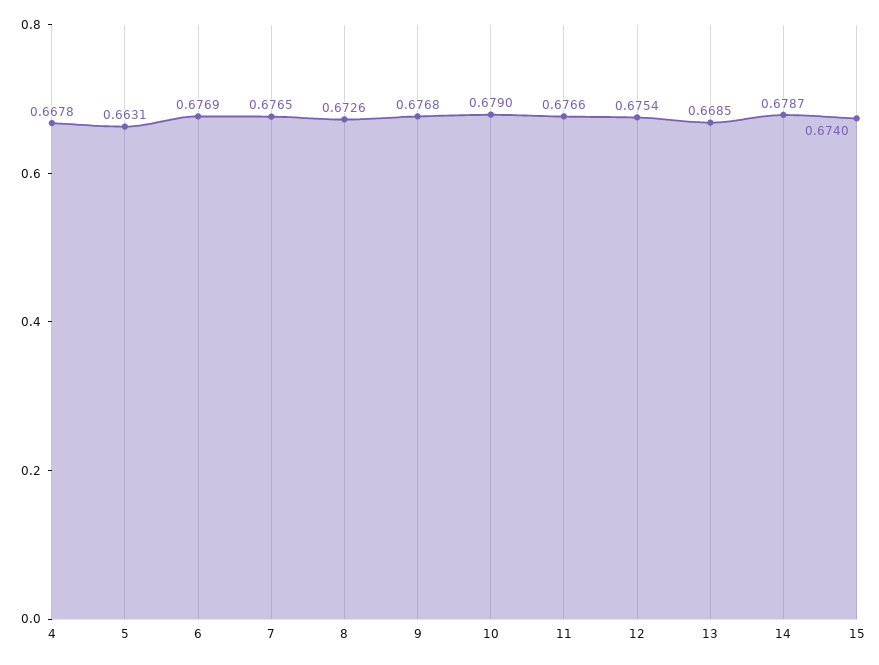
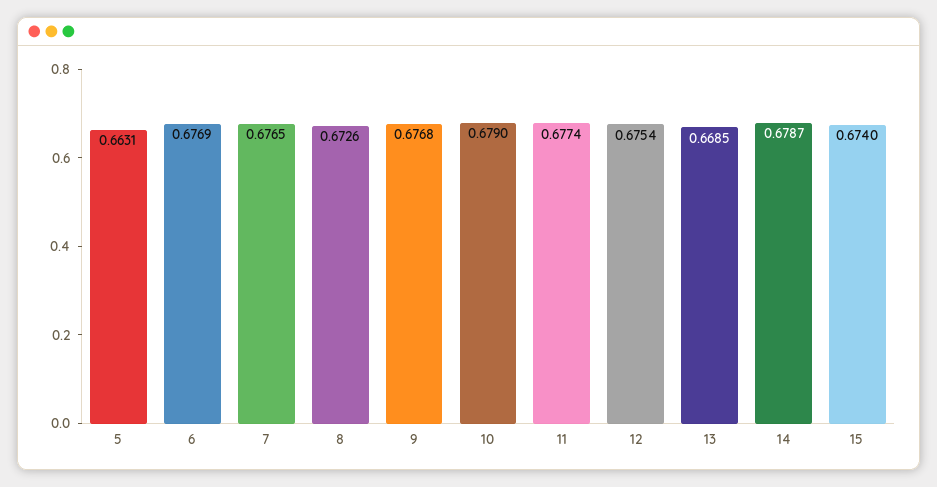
  {
-   "4": 0.6678,
    "5": 0.6631,
    "6": 0.6769,
    "7": 0.6765,
    "8": 0.6726,
    "9": 0.6768,
    "10": 0.679,
-   "11": 0.6766,
+   "11": 0.6774,
    "12": 0.6754,
    "13": 0.6685,
    "14": 0.6787,
    "15": 0.674
  }

